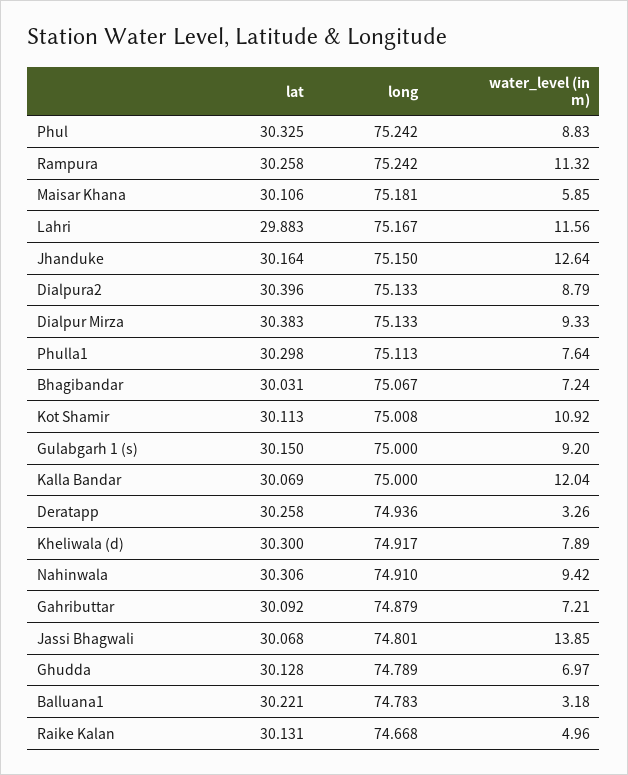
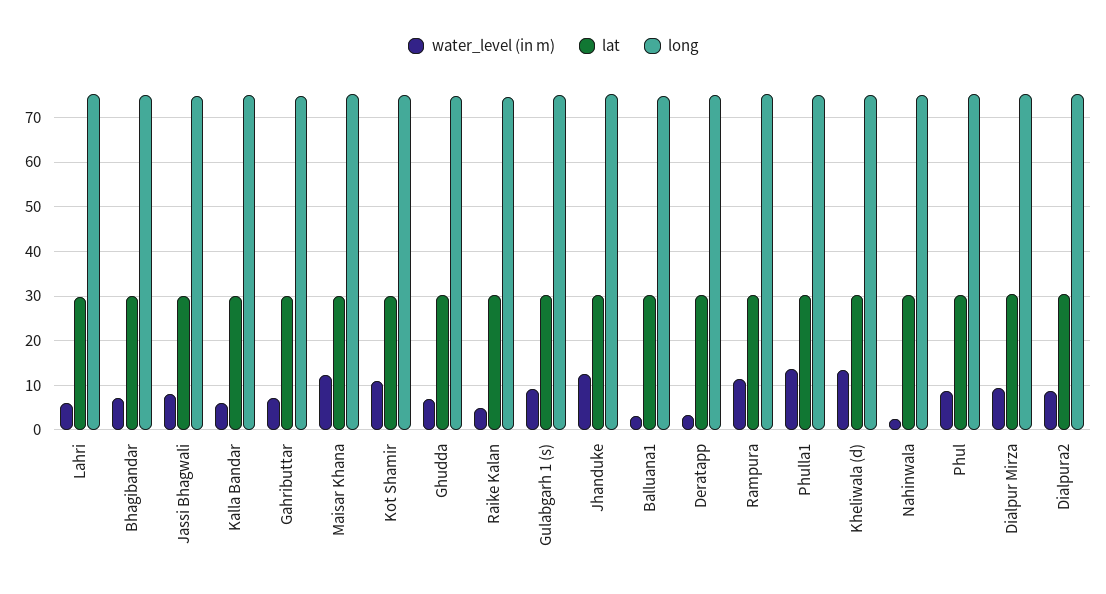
  {
    "lat": {
      "Phul": 30.325,
      "Rampura": 30.258,
      "Maisar Khana": 30.106,
      "Lahri": 29.883,
      "Jhanduke": 30.164,
      "Dialpura2": 30.396,
      "Dialpur Mirza": 30.383,
      "Phulla1": 30.298,
      "Bhagibandar": 30.031,
      "Kot Shamir": 30.113,
      "Gulabgarh 1 (s)": 30.15,
      "Kalla Bandar": 30.069,
      "Deratapp": 30.258,
      "Kheliwala (d)": 30.3,
      "Nahinwala": 30.306,
      "Gahributtar": 30.092,
      "Jassi Bhagwali": 30.068,
      "Ghudda": 30.128,
      "Balluana1": 30.221,
      "Raike Kalan": 30.131
    },
    "long": {
      "Phul": 75.242,
      "Rampura": 75.242,
      "Maisar Khana": 75.181,
      "Lahri": 75.167,
      "Jhanduke": 75.15,
      "Dialpura2": 75.133,
      "Dialpur Mirza": 75.133,
      "Phulla1": 75.113,
      "Bhagibandar": 75.067,
      "Kot Shamir": 75.008,
      "Gulabgarh 1 (s)": 75,
      "Kalla Bandar": 75,
      "Deratapp": 74.936,
      "Kheliwala (d)": 74.917,
      "Nahinwala": 74.91,
      "Gahributtar": 74.879,
      "Jassi Bhagwali": 74.801,
      "Ghudda": 74.789,
      "Balluana1": 74.783,
      "Raike Kalan": 74.668
    },
    "water_level (in m)": {
      "Phul": 8.83,
      "Rampura": 11.32,
-     "Maisar Khana": 5.85,
+     "Maisar Khana": 12,
-     "Lahri": 11.56,
+     "Lahri": 6,
      "Jhanduke": 12.64,
      "Dialpura2": 8.79,
      "Dialpur Mirza": 9.33,
-     "Phulla1": 7.64,
+     "Phulla1": 14,
      "Bhagibandar": 7.24,
      "Kot Shamir": 10.92,
      "Gulabgarh 1 (s)": 9.2,
-     "Kalla Bandar": 12.04,
+     "Kalla Bandar": 6,
      "Deratapp": 3.26,
-     "Kheliwala (d)": 7.89,
+     "Kheliwala (d)": 14,
-     "Nahinwala": 9.42,
+     "Nahinwala": 2,
      "Gahributtar": 7.21,
-     "Jassi Bhagwali": 13.85,
+     "Jassi Bhagwali": 8,
      "Ghudda": 6.97,
      "Balluana1": 3.18,
      "Raike Kalan": 4.96
    }
  }

